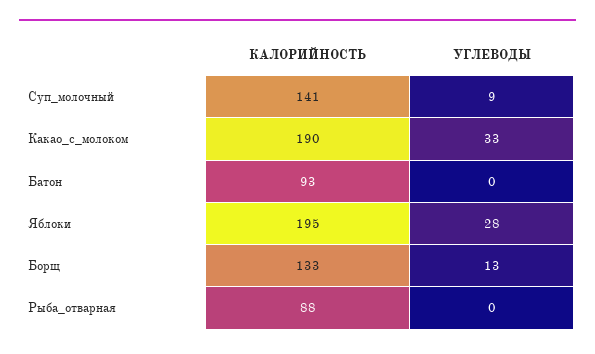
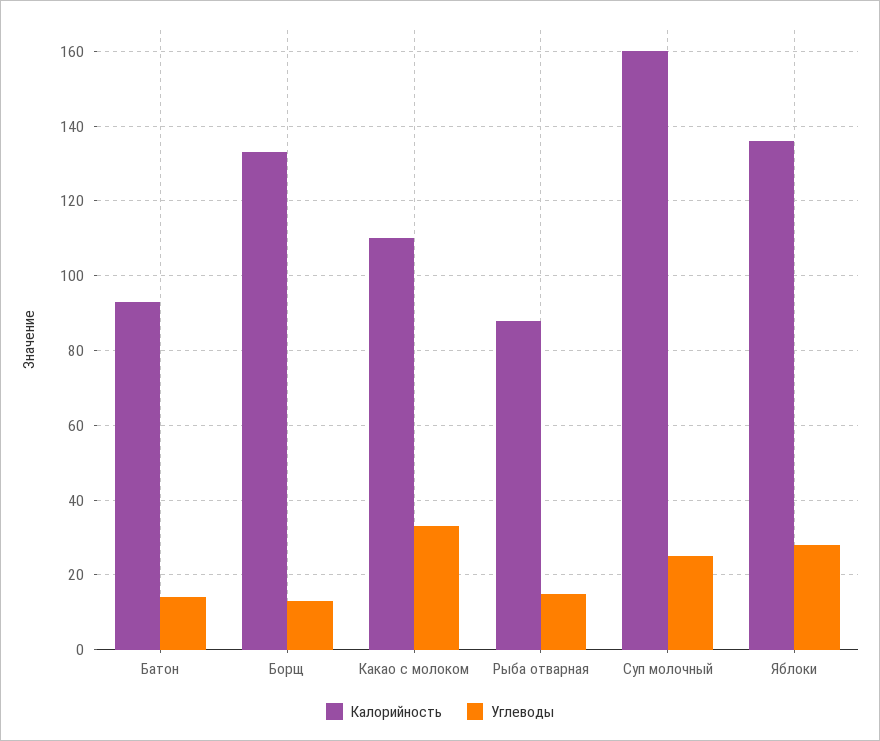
  {
    "КАЛОРИЙНОСТЬ": {
-     "Суп_молочный": 141,
+     "Суп_молочный": 160,
-     "Какао_с_молоком": 190,
+     "Какао_с_молоком": 110,
      "Батон": 93,
-     "Яблоки": 195,
+     "Яблоки": 135,
      "Борщ": 133,
      "Рыба_отварная": 88
    },
    "УГЛЕВОДЫ": {
-     "Суп_молочный": 9,
+     "Суп_молочный": 25,
      "Какао_с_молоком": 33,
-     "Батон": 0,
+     "Батон": 15,
      "Яблоки": 28,
      "Борщ": 13,
-     "Рыба_отварная": 0
+     "Рыба_отварная": 15
    }
  }

